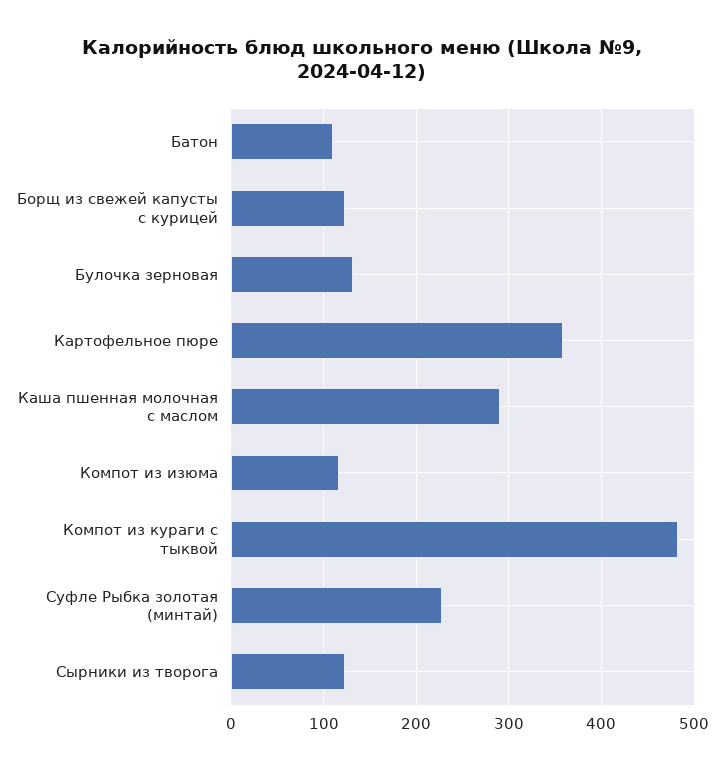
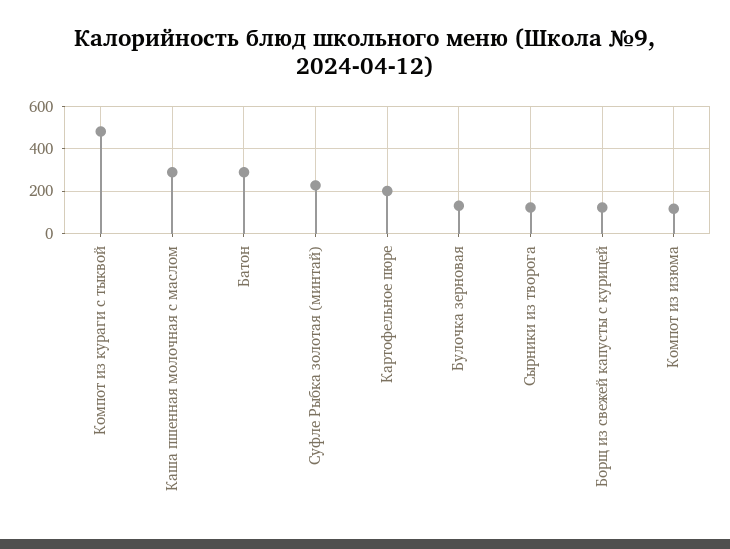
  {
-   "Батон": 110,
+   "Батон": 300,
    "Борщ из свежей капусты с курицей": 120,
    "Булочка зерновая": 130,
-   "Картофельное пюре": 360,
+   "Картофельное пюре": 200,
    "Каша пшенная молочная с маслом": 290,
    "Компот из изюма": 120,
    "Компот из кураги с тыквой": 480,
    "Суфле Рыбка золотая (минтай)": 230,
    "Сырники из творога": 120
  }

